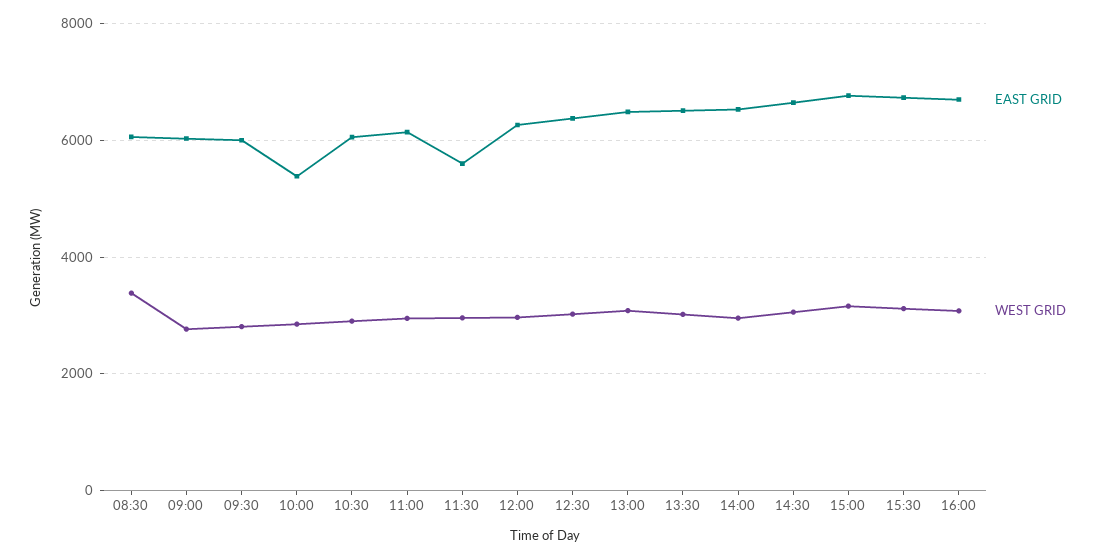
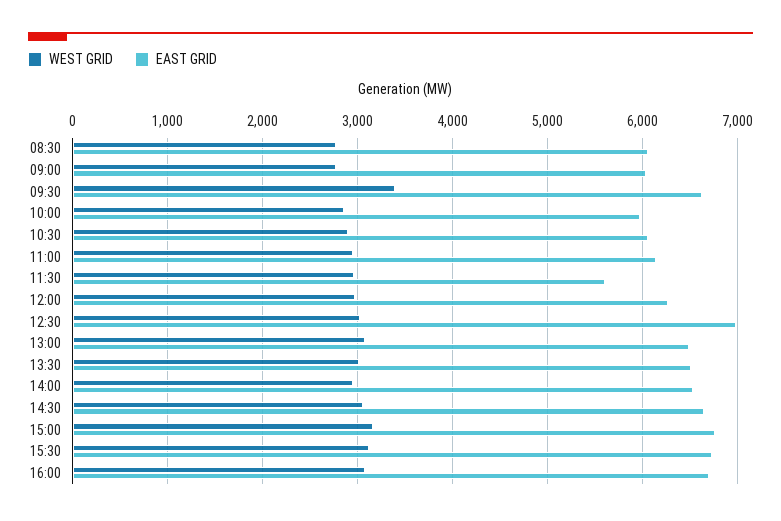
  {
    "EAST GRID": {
      "08:30": 6100,
      "09:00": 6000,
-     "09:30": 6000,
+     "09:30": 6600,
-     "10:00": 5400,
+     "10:00": 6000,
      "10:30": 6100,
      "11:00": 6100,
      "11:30": 5600,
      "12:00": 6300,
-     "12:30": 6400,
+     "12:30": 7000,
      "13:00": 6500,
      "13:30": 6500,
      "14:00": 6500,
      "14:30": 6600,
      "15:00": 6800,
      "15:30": 6700,
      "16:00": 6700
    },
    "WEST GRID": {
-     "08:30": 3400,
+     "08:30": 2800,
      "09:00": 2800,
-     "09:30": 2800,
+     "09:30": 3400,
      "10:00": 2900,
      "10:30": 2900,
      "11:00": 3000,
      "11:30": 3000,
      "12:00": 3000,
      "12:30": 3000,
      "13:00": 3100,
      "13:30": 3000,
      "14:00": 3000,
      "14:30": 3100,
      "15:00": 3200,
      "15:30": 3100,
      "16:00": 3100
    }
  }

